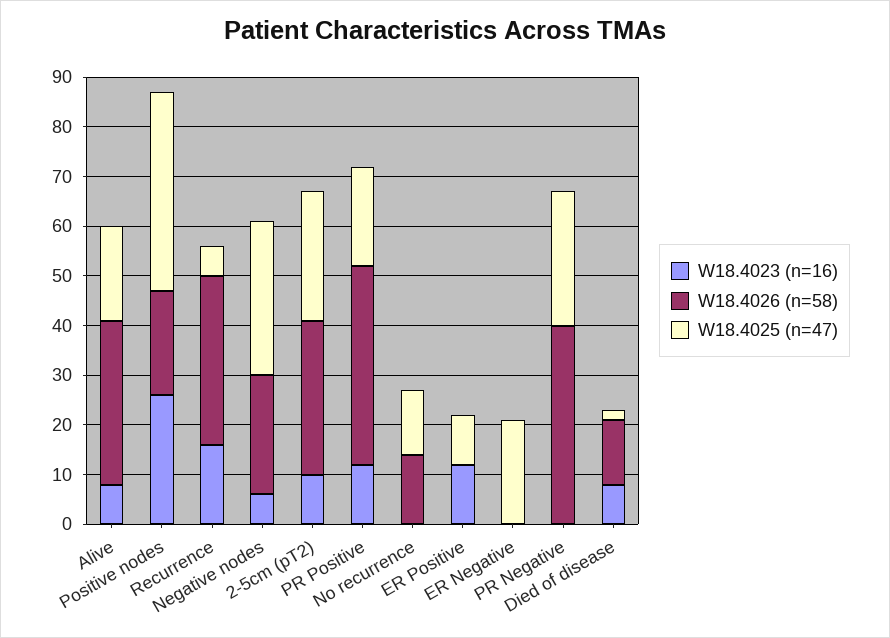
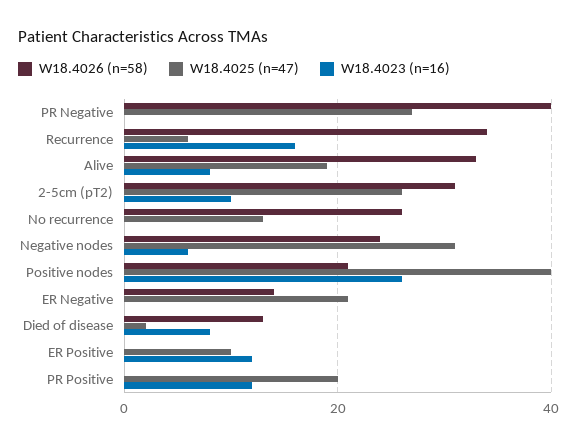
  {
    "W18.4023 (n=16)": {
      "Alive": 10,
      "Positive nodes": 25,
      "Recurrence": 15,
      "Negative nodes": 5,
      "2-5cm (pT2)": 10,
      "PR Positive": 10,
      "No recurrence": 0,
      "ER Positive": 10,
      "ER Negative": 0,
      "PR Negative": 0,
      "Died of disease": 10
    },
    "W18.4026 (n=58)": {
      "Alive": 35,
      "Positive nodes": 20,
      "Recurrence": 35,
      "Negative nodes": 25,
      "2-5cm (pT2)": 30,
-     "PR Positive": 40,
+     "PR Positive": 0,
-     "No recurrence": 15,
+     "No recurrence": 25,
      "ER Positive": 0,
-     "ER Negative": 0,
+     "ER Negative": 15,
      "PR Negative": 40,
      "Died of disease": 15
    },
    "W18.4025 (n=47)": {
      "Alive": 20,
      "Positive nodes": 40,
      "Recurrence": 5,
      "Negative nodes": 30,
      "2-5cm (pT2)": 25,
      "PR Positive": 20,
      "No recurrence": 15,
      "ER Positive": 10,
      "ER Negative": 20,
      "PR Negative": 25,
      "Died of disease": 0
    }
  }

